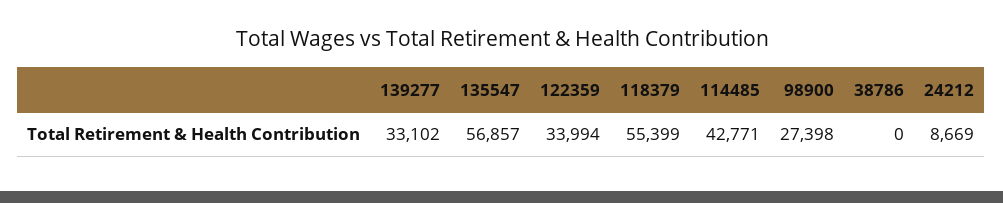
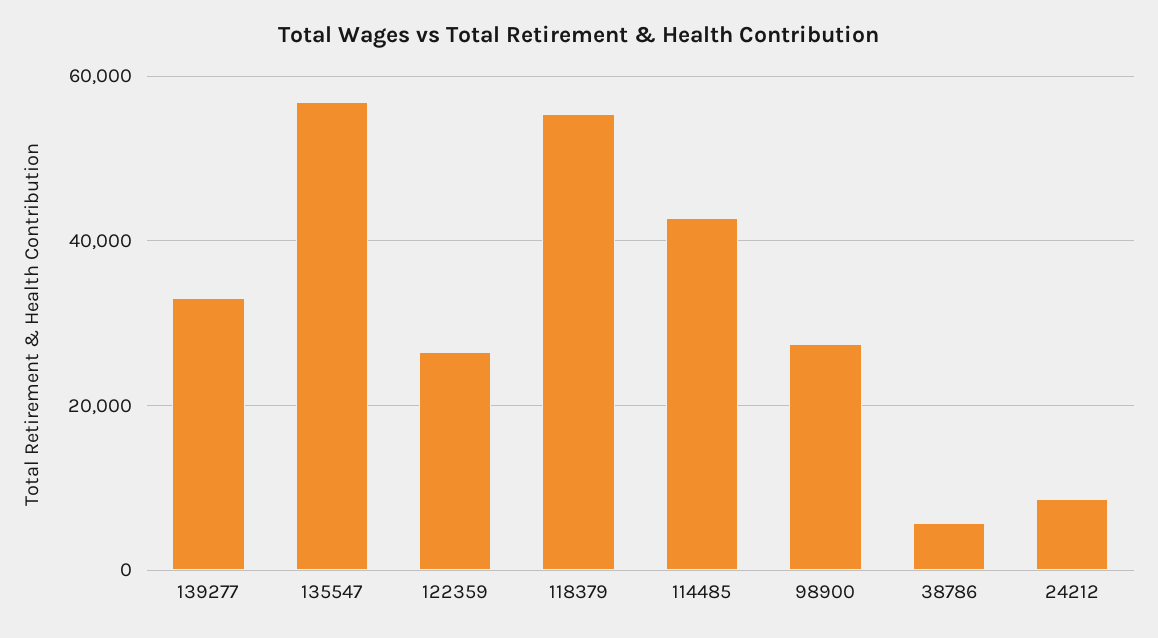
  {
    "139277": 33102,
    "135547": 56857,
-   "122359": 33994,
+   "122359": 26000,
    "118379": 55399,
    "114485": 42771,
    "98900": 27398,
-   "38786": 0,
+   "38786": 6000,
    "24212": 8669
  }

